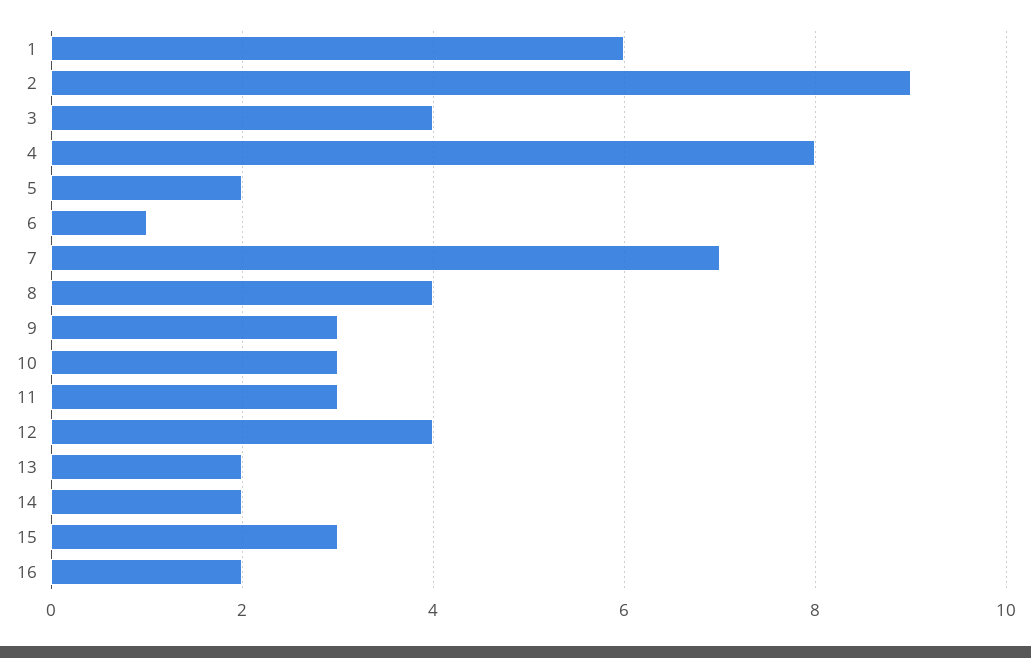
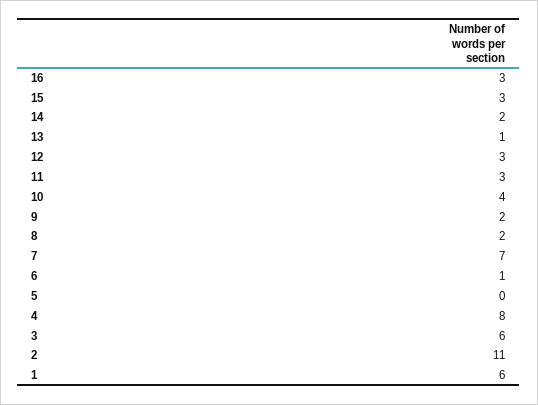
  {
    "1": 6,
-   "2": 9,
+   "2": 11,
-   "3": 4,
+   "3": 6,
    "4": 8,
-   "5": 2,
+   "5": 0,
    "6": 1,
    "7": 7,
-   "8": 4,
+   "8": 2,
-   "9": 3,
+   "9": 2,
-   "10": 3,
+   "10": 4,
    "11": 3,
-   "12": 4,
+   "12": 3,
-   "13": 2,
+   "13": 1,
    "14": 2,
    "15": 3,
-   "16": 2
+   "16": 3
  }

